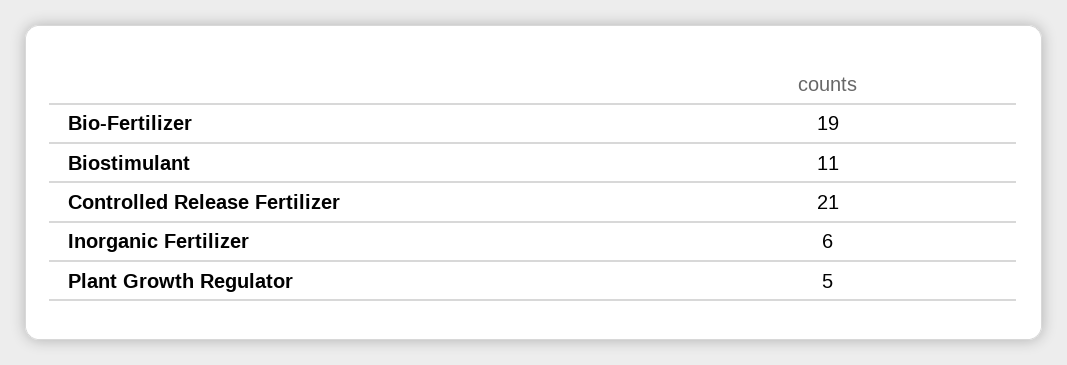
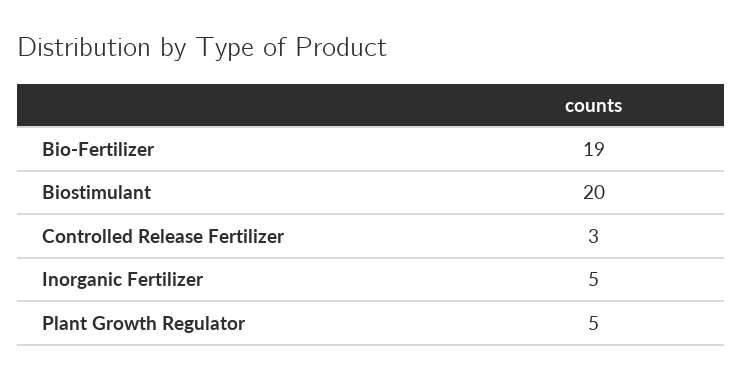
  {
    "Bio-Fertilizer": 19,
-   "Biostimulant": 11,
+   "Biostimulant": 20,
-   "Controlled Release Fertilizer": 21,
+   "Controlled Release Fertilizer": 3,
-   "Inorganic Fertilizer": 6,
+   "Inorganic Fertilizer": 5,
    "Plant Growth Regulator": 5
  }

